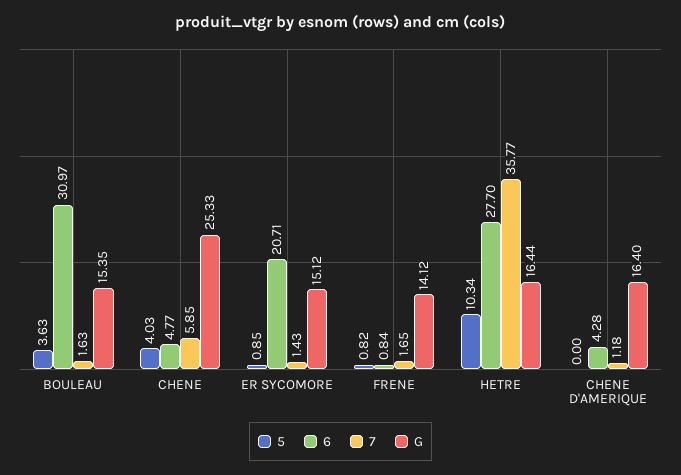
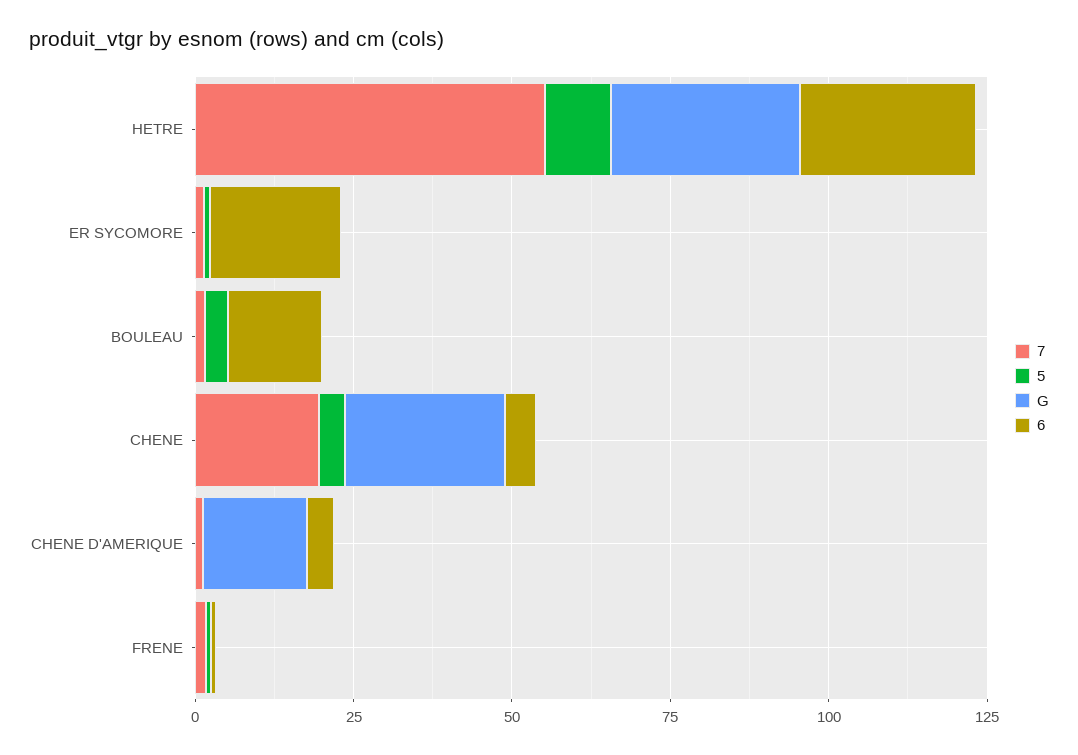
  {
    "5": {
      "BOULEAU": 3.63,
      "CHENE": 4.03,
      "ER SYCOMORE": 0.85,
      "FRENE": 0.82,
      "HETRE": 10.34,
      "CHENE D'AMERIQUE": 0
    },
    "6": {
-     "BOULEAU": 30.97,
+     "BOULEAU": 15,
      "CHENE": 4.77,
      "ER SYCOMORE": 20.71,
      "FRENE": 0.84,
      "HETRE": 27.7,
      "CHENE D'AMERIQUE": 4.28
    },
    "7": {
      "BOULEAU": 1.63,
-     "CHENE": 5.85,
+     "CHENE": 20,
      "ER SYCOMORE": 1.43,
      "FRENE": 1.65,
-     "HETRE": 35.77,
+     "HETRE": 55,
      "CHENE D'AMERIQUE": 1.18
    },
    "G": {
-     "BOULEAU": 15.35,
+     "BOULEAU": 0,
      "CHENE": 25.33,
-     "ER SYCOMORE": 15.12,
+     "ER SYCOMORE": 0,
-     "FRENE": 14.12,
+     "FRENE": 0,
-     "HETRE": 16.44,
+     "HETRE": 30,
      "CHENE D'AMERIQUE": 16.4
    }
  }

